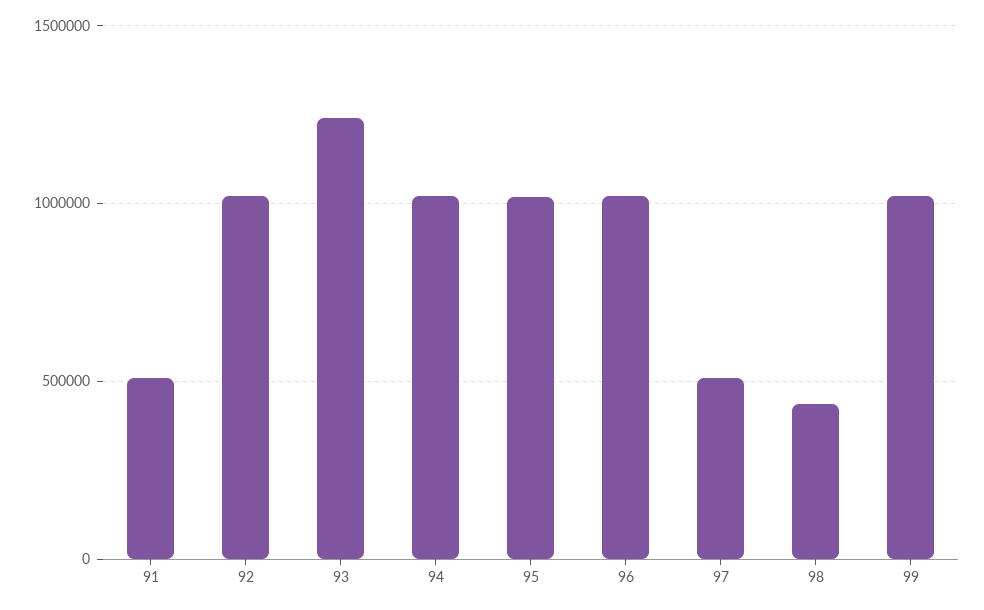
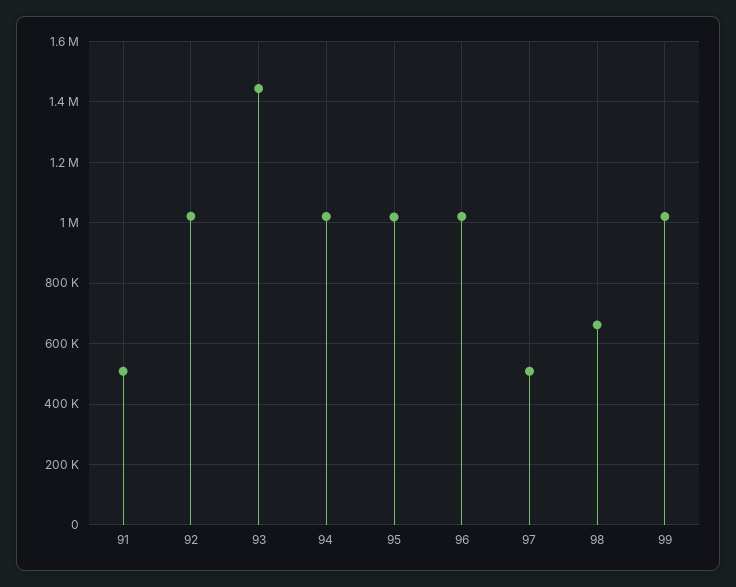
  {
    "91": 500000,
    "92": 1020000,
-   "93": 1250000,
+   "93": 1440000,
    "94": 1020000,
    "95": 1020000,
    "96": 1020000,
    "97": 500000,
-   "98": 450000,
+   "98": 660000,
    "99": 1020000
  }

